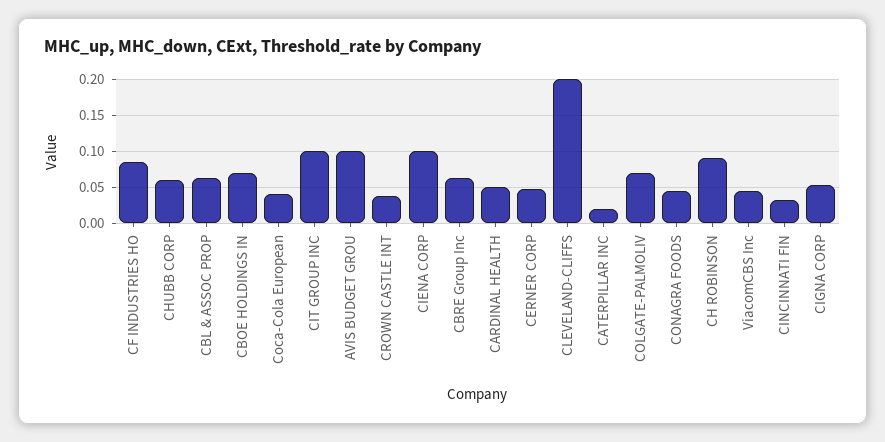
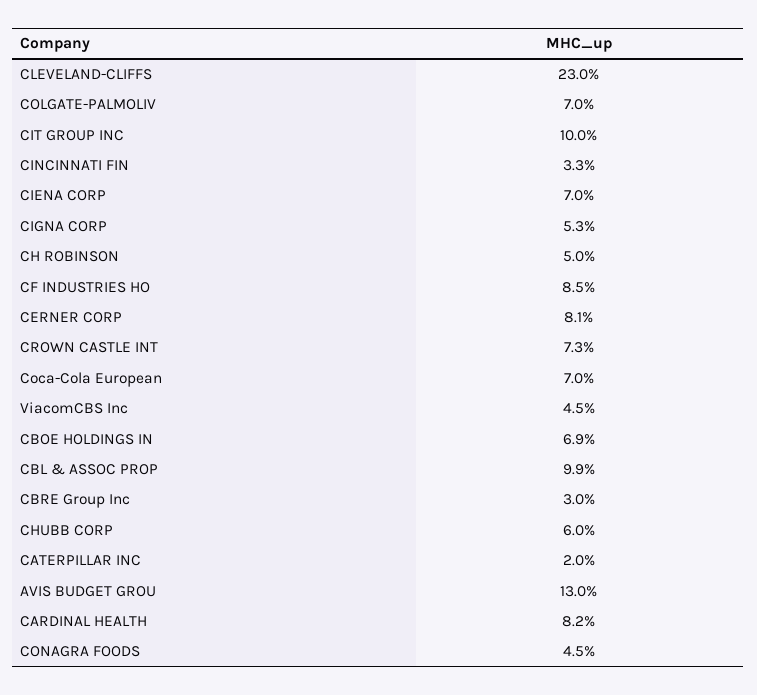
  {
    "CF INDUSTRIES HO": 0.085,
    "CHUBB CORP": 0.06,
-   "CBL & ASSOC PROP": 0.06,
+   "CBL & ASSOC PROP": 0.099,
    "CBOE HOLDINGS IN": 0.069,
-   "Coca-Cola European": 0.04,
+   "Coca-Cola European": 0.07,
    "CIT GROUP INC": 0.1,
-   "AVIS BUDGET GROU": 0.1,
+   "AVIS BUDGET GROU": 0.13,
-   "CROWN CASTLE INT": 0.04,
+   "CROWN CASTLE INT": 0.073,
-   "CIENA CORP": 0.1,
+   "CIENA CORP": 0.07,
-   "CBRE Group Inc": 0.06,
+   "CBRE Group Inc": 0.03,
-   "CARDINAL HEALTH": 0.05,
+   "CARDINAL HEALTH": 0.082,
-   "CERNER CORP": 0.05,
+   "CERNER CORP": 0.081,
-   "CLEVELAND-CLIFFS": 0.2,
+   "CLEVELAND-CLIFFS": 0.23,
    "CATERPILLAR INC": 0.02,
    "COLGATE-PALMOLIV": 0.07,
    "CONAGRA FOODS": 0.045,
-   "CH ROBINSON": 0.09,
+   "CH ROBINSON": 0.05,
    "ViacomCBS Inc": 0.045,
    "CINCINNATI FIN": 0.033,
    "CIGNA CORP": 0.053
  }

